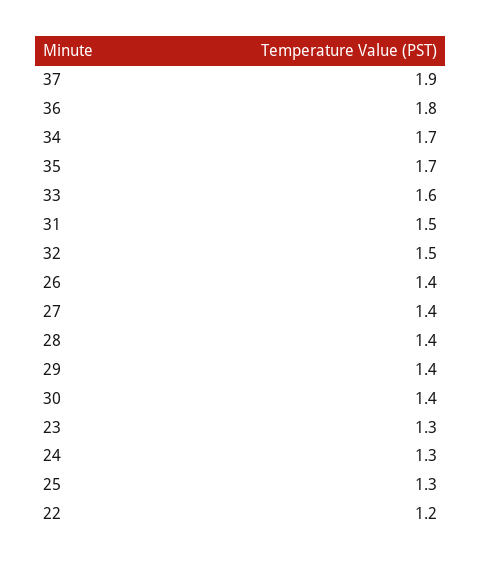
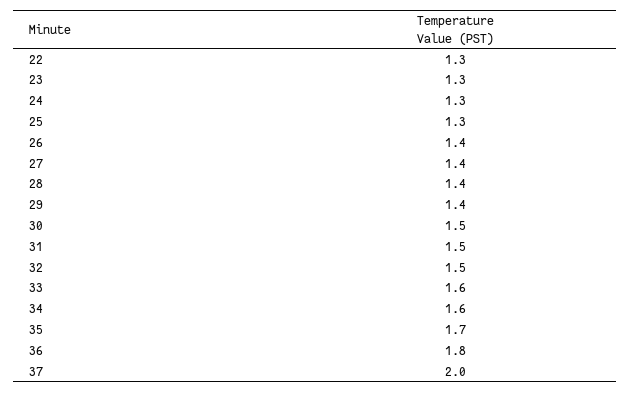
  {
-   "37": 1.9,
+   "37": 2,
    "36": 1.8,
-   "34": 1.7,
+   "34": 1.6,
    "35": 1.7,
    "33": 1.6,
    "31": 1.5,
    "32": 1.5,
    "26": 1.4,
    "27": 1.4,
    "28": 1.4,
    "29": 1.4,
-   "30": 1.4,
+   "30": 1.5,
    "23": 1.3,
    "24": 1.3,
    "25": 1.3,
-   "22": 1.2
+   "22": 1.3
  }

